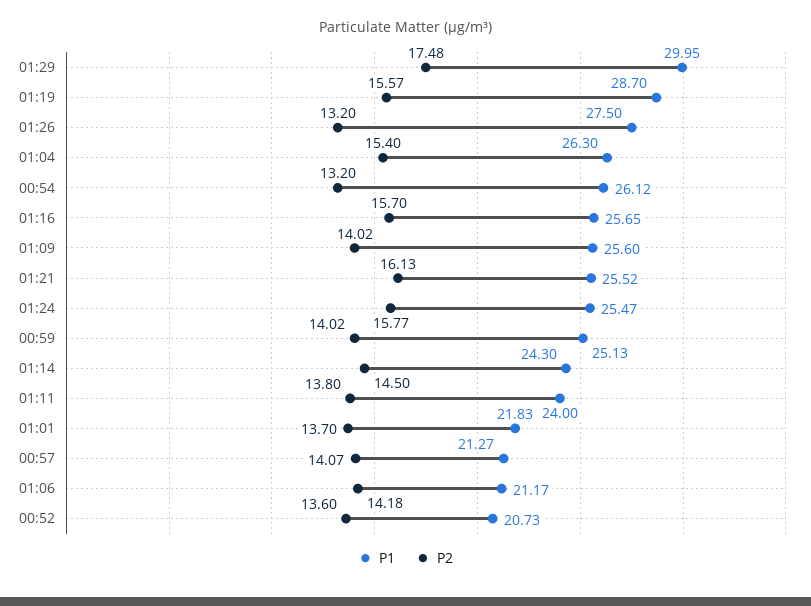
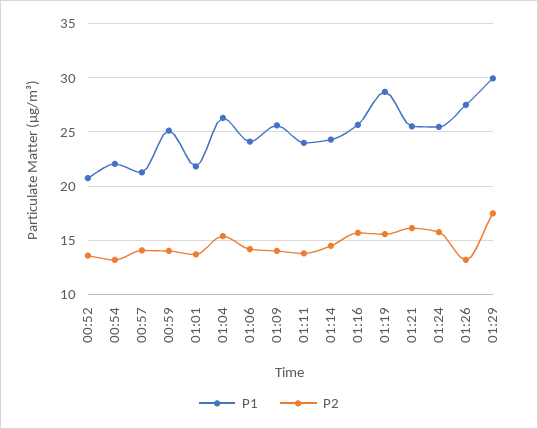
  {
    "P1": {
      "01:29": 29.95,
      "01:19": 28.7,
      "01:26": 27.5,
      "01:04": 26.3,
-     "00:54": 26.12,
+     "00:54": 22,
      "01:16": 25.65,
      "01:09": 25.6,
      "01:21": 25.52,
      "01:24": 25.47,
      "00:59": 25.13,
      "01:14": 24.3,
      "01:11": 24,
      "01:01": 21.83,
      "00:57": 21.27,
-     "01:06": 21.17,
+     "01:06": 24,
      "00:52": 20.73
    },
    "P2": {
      "01:29": 17.48,
      "01:19": 15.57,
      "01:26": 13.2,
      "01:04": 15.4,
      "00:54": 13.2,
      "01:16": 15.7,
      "01:09": 14.02,
      "01:21": 16.13,
      "01:24": 15.77,
      "00:59": 14.02,
      "01:14": 14.5,
      "01:11": 13.8,
      "01:01": 13.7,
      "00:57": 14.07,
      "01:06": 14.18,
      "00:52": 13.6
    }
  }

